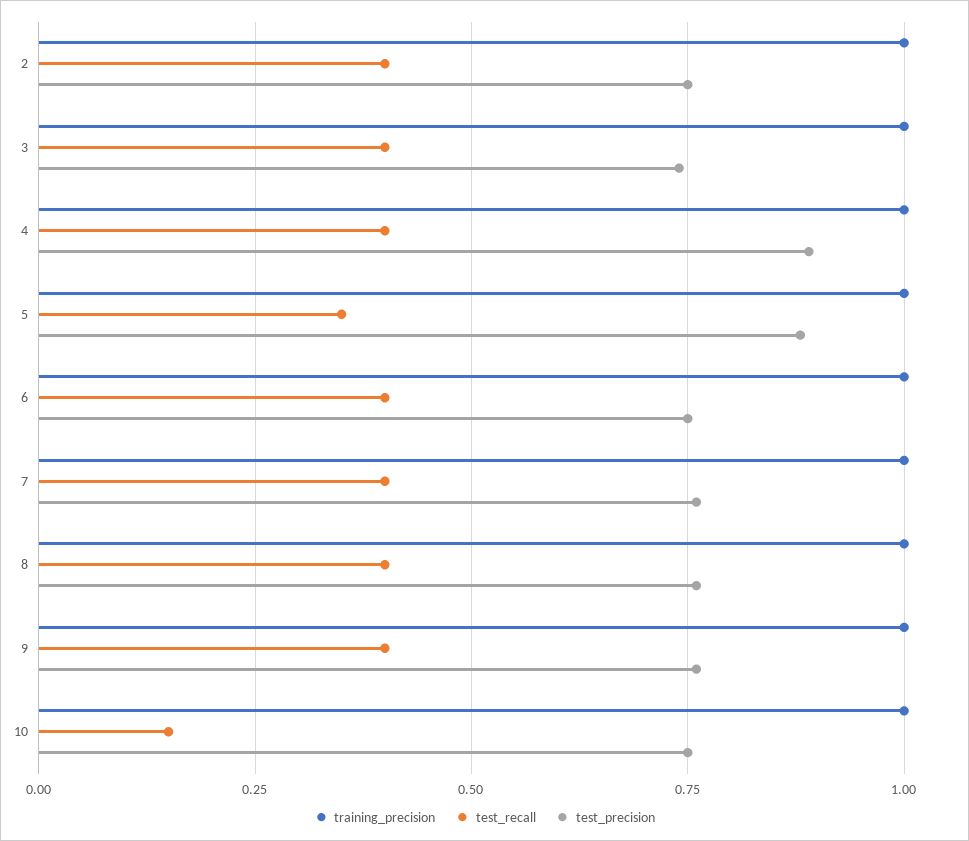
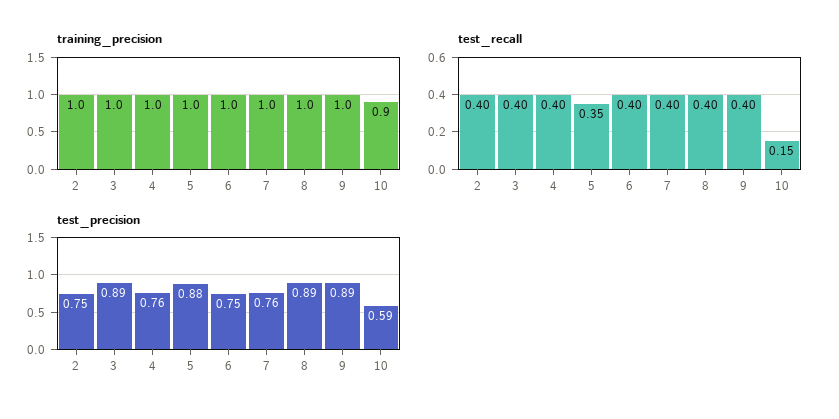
  {
    "training_precision": {
      "2": 1,
      "3": 1,
      "4": 1,
      "5": 1,
      "6": 1,
      "7": 1,
      "8": 1,
      "9": 1,
-     "10": 1
+     "10": 0.9
    },
    "test_recall": {
      "2": 0.4,
      "3": 0.4,
      "4": 0.4,
      "5": 0.35,
      "6": 0.4,
      "7": 0.4,
      "8": 0.4,
      "9": 0.4,
      "10": 0.15
    },
    "test_precision": {
      "2": 0.75,
-     "3": 0.75,
+     "3": 0.89,
-     "4": 0.9,
+     "4": 0.76,
      "5": 0.88,
      "6": 0.75,
      "7": 0.76,
-     "8": 0.75,
+     "8": 0.89,
-     "9": 0.75,
+     "9": 0.89,
-     "10": 0.75
+     "10": 0.59
    }
  }

